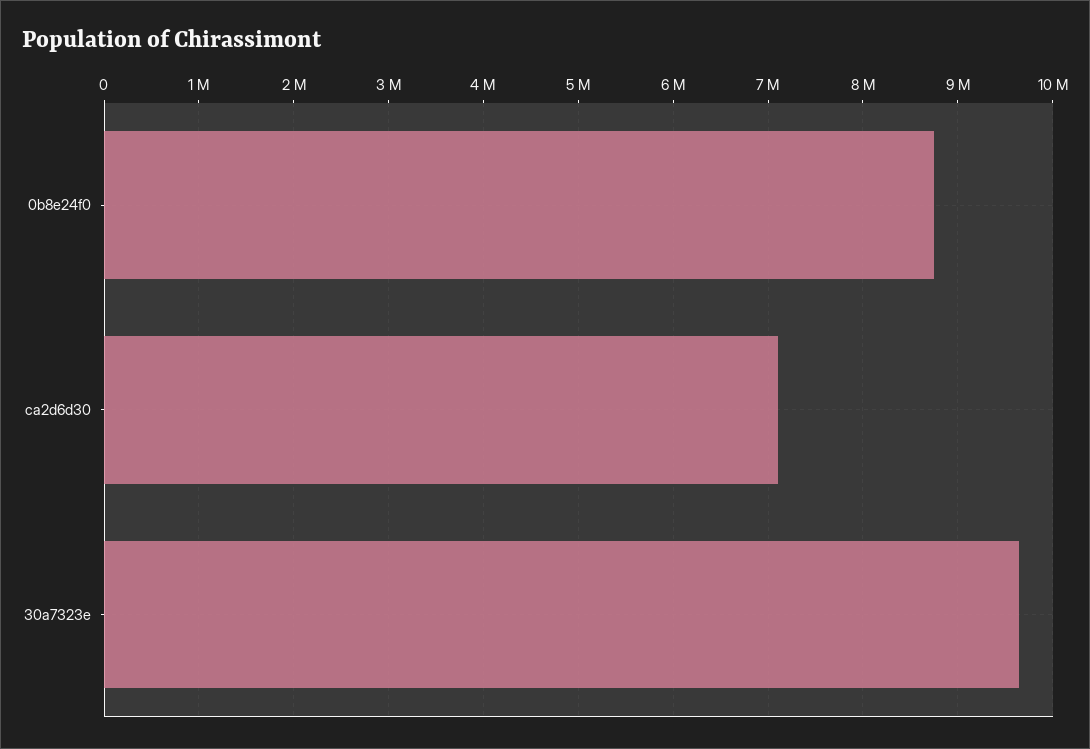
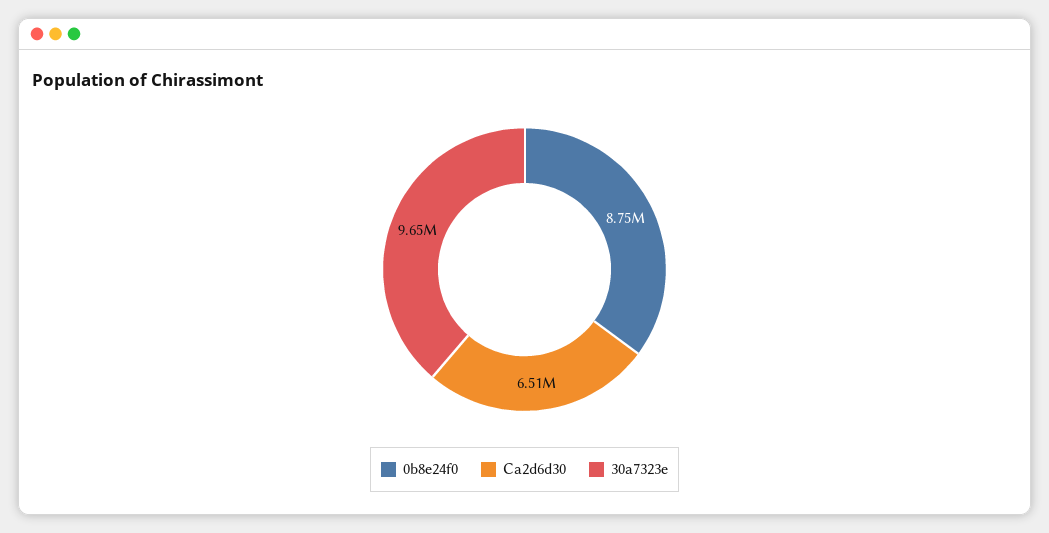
  {
    "0b8e24f0": 8750000,
-   "ca2d6d30": 7100000,
+   "ca2d6d30": 6510000,
    "30a7323e": 9650000
  }

